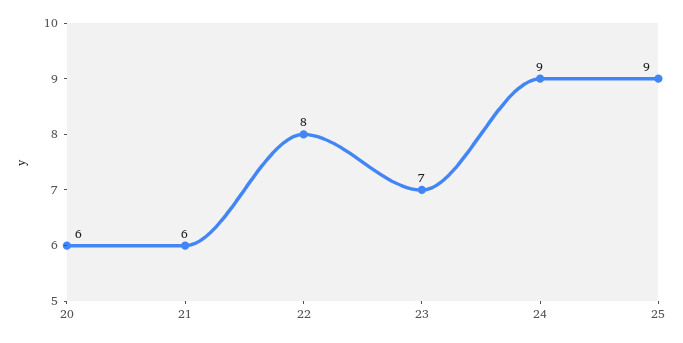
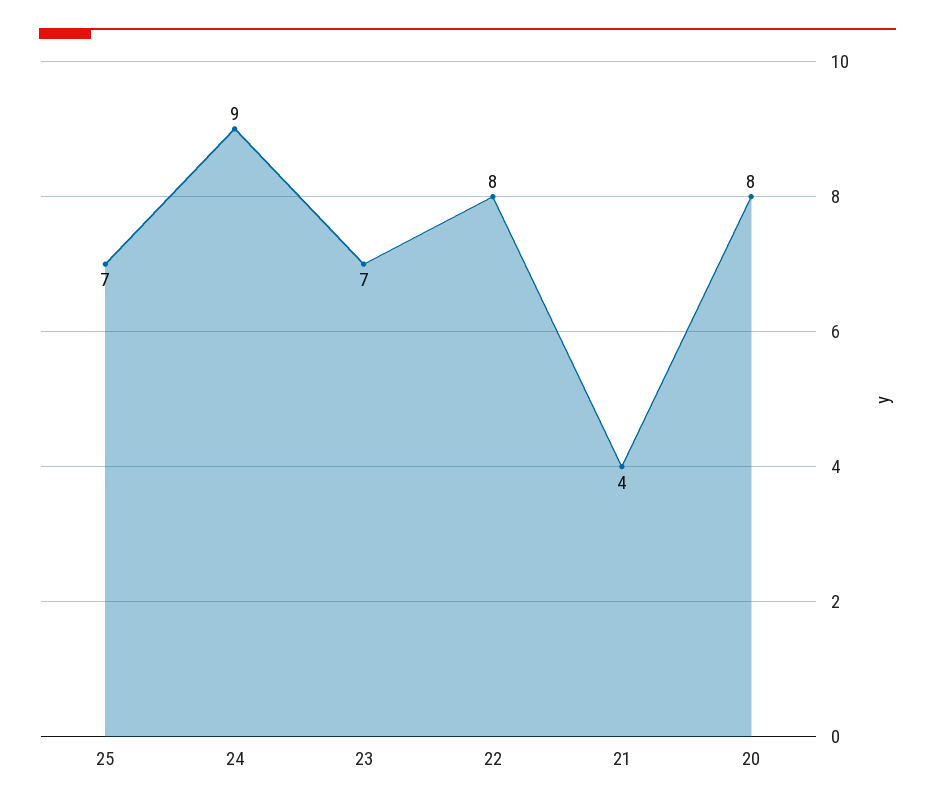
  {
-   "20": 6,
+   "20": 8,
-   "21": 6,
+   "21": 4,
    "22": 8,
    "23": 7,
    "24": 9,
-   "25": 9
+   "25": 7
  }

